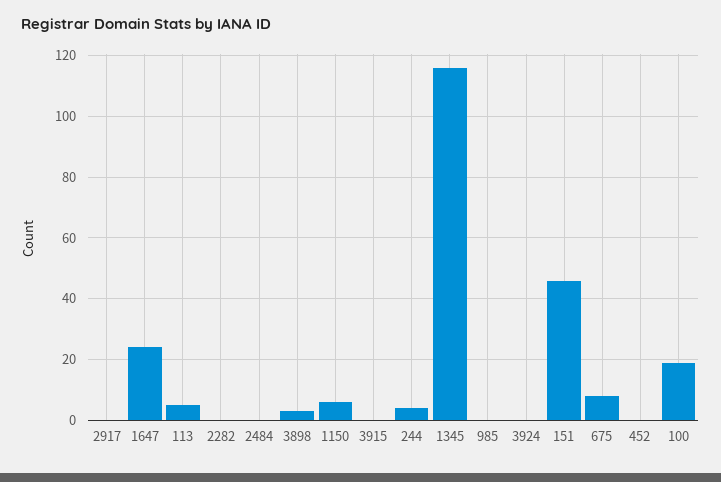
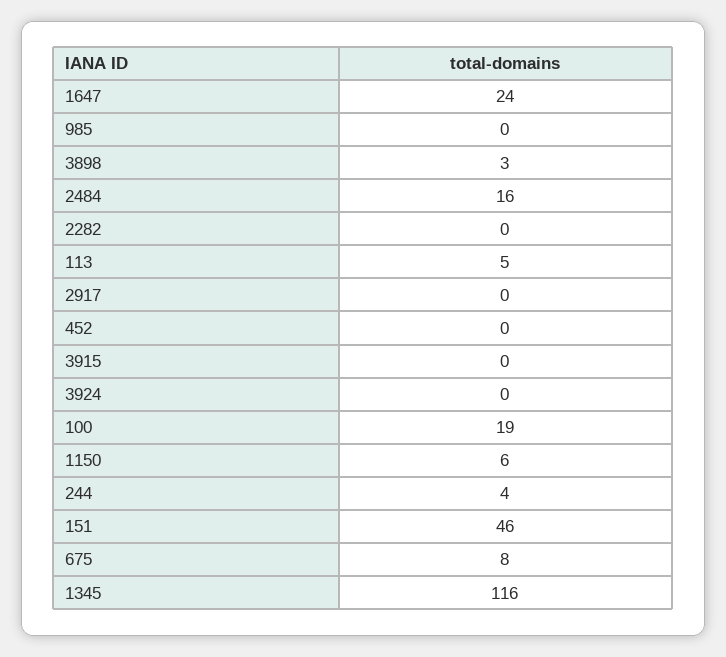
  {
    "2917": 0,
    "1647": 24,
    "113": 5,
    "2282": 0,
-   "2484": 0,
+   "2484": 16,
    "3898": 3,
    "1150": 6,
    "3915": 0,
    "244": 4,
    "1345": 116,
    "985": 0,
    "3924": 0,
    "151": 46,
    "675": 8,
    "452": 0,
    "100": 19
  }

